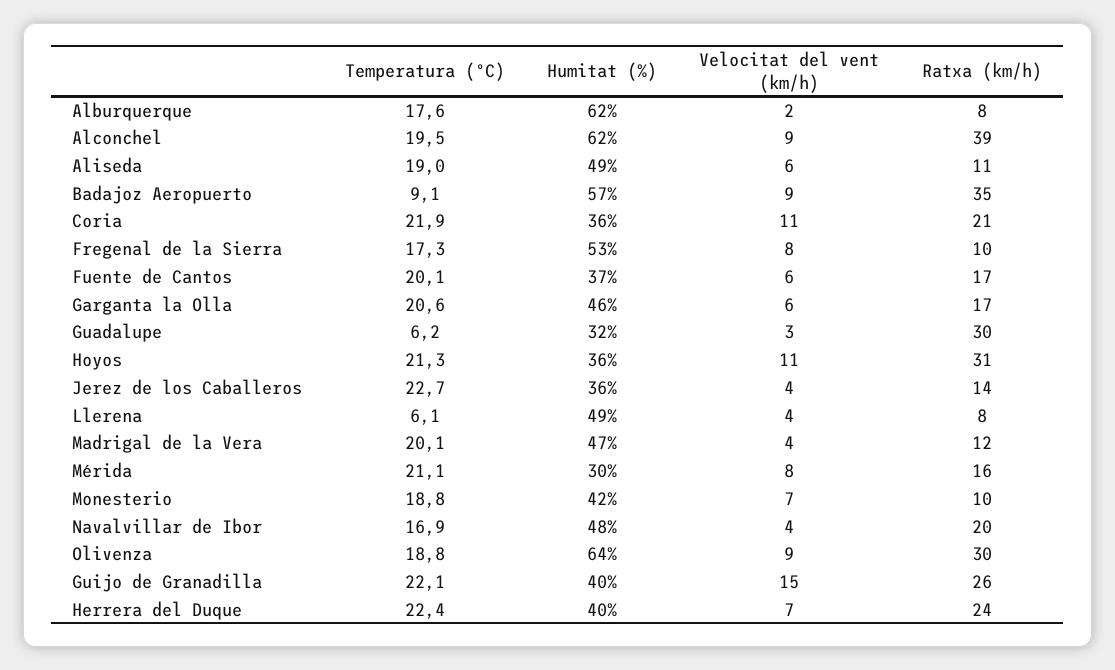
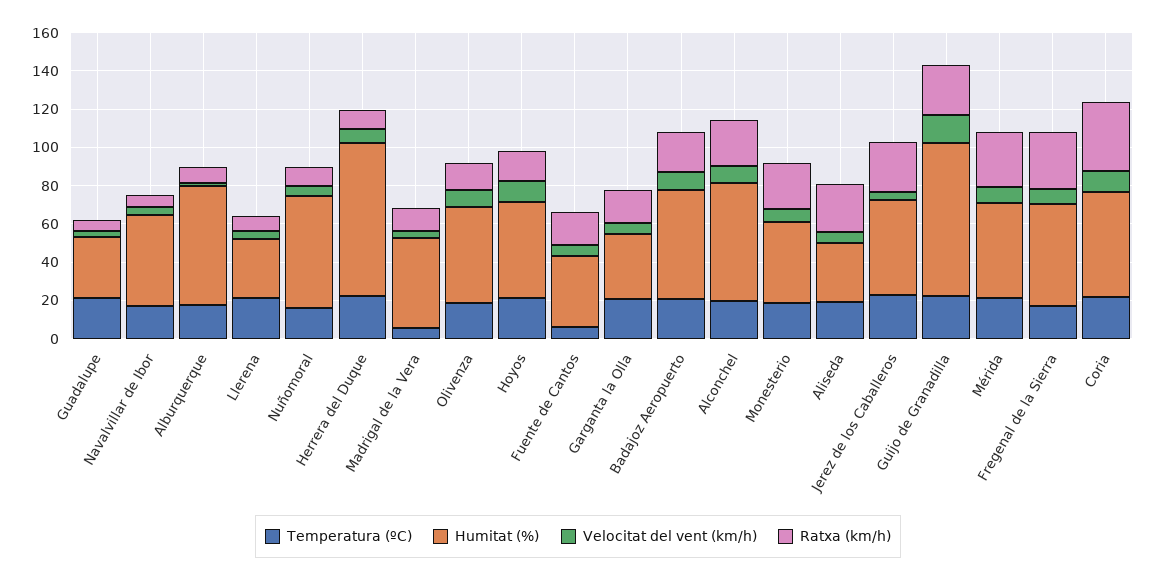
  {
    "Temperatura (ºC)": {
      "Alburquerque": 17.6,
      "Alconchel": 19.5,
      "Aliseda": 19,
-     "Badajoz Aeropuerto": 9.1,
+     "Badajoz Aeropuerto": 20,
      "Coria": 21.9,
      "Fregenal de la Sierra": 17.3,
-     "Fuente de Cantos": 20.1,
+     "Fuente de Cantos": 5,
      "Garganta la Olla": 20.6,
-     "Guadalupe": 6.2,
+     "Guadalupe": 20,
      "Hoyos": 21.3,
      "Jerez de los Caballeros": 22.7,
-     "Llerena": 6.1,
+     "Llerena": 20,
-     "Madrigal de la Vera": 20.1,
+     "Madrigal de la Vera": 5,
      "Mérida": 21.1,
      "Monesterio": 18.8,
      "Navalvillar de Ibor": 16.9,
      "Olivenza": 18.8,
      "Guijo de Granadilla": 22.1,
-     "Herrera del Duque": 22.4
+     "Herrera del Duque": 22.4,
+     "Nuñomoral": 15
    },
    "Humitat (%)": {
      "Alburquerque": 62,
      "Alconchel": 62,
-     "Aliseda": 49,
+     "Aliseda": 30,
      "Badajoz Aeropuerto": 57,
-     "Coria": 36,
+     "Coria": 55,
      "Fregenal de la Sierra": 53,
      "Fuente de Cantos": 37,
-     "Garganta la Olla": 46,
+     "Garganta la Olla": 35,
      "Guadalupe": 32,
-     "Hoyos": 36,
+     "Hoyos": 50,
-     "Jerez de los Caballeros": 36,
+     "Jerez de los Caballeros": 50,
-     "Llerena": 49,
+     "Llerena": 30,
      "Madrigal de la Vera": 47,
-     "Mérida": 30,
+     "Mérida": 50,
      "Monesterio": 42,
      "Navalvillar de Ibor": 48,
-     "Olivenza": 64,
+     "Olivenza": 50,
-     "Guijo de Granadilla": 40,
+     "Guijo de Granadilla": 80,
-     "Herrera del Duque": 40
+     "Herrera del Duque": 80,
+     "Nuñomoral": 60
    },
    "Velocitat del vent (km/h)": {
      "Alburquerque": 2,
      "Alconchel": 9,
      "Aliseda": 6,
      "Badajoz Aeropuerto": 9,
      "Coria": 11,
      "Fregenal de la Sierra": 8,
      "Fuente de Cantos": 6,
      "Garganta la Olla": 6,
      "Guadalupe": 3,
      "Hoyos": 11,
      "Jerez de los Caballeros": 4,
      "Llerena": 4,
      "Madrigal de la Vera": 4,
      "Mérida": 8,
      "Monesterio": 7,
      "Navalvillar de Ibor": 4,
      "Olivenza": 9,
      "Guijo de Granadilla": 15,
-     "Herrera del Duque": 7
+     "Herrera del Duque": 7,
+     "Nuñomoral": 5
    },
    "Ratxa (km/h)": {
      "Alburquerque": 8,
-     "Alconchel": 39,
+     "Alconchel": 25,
-     "Aliseda": 11,
+     "Aliseda": 25,
-     "Badajoz Aeropuerto": 35,
+     "Badajoz Aeropuerto": 20,
-     "Coria": 21,
+     "Coria": 35,
-     "Fregenal de la Sierra": 10,
+     "Fregenal de la Sierra": 30,
      "Fuente de Cantos": 17,
      "Garganta la Olla": 17,
-     "Guadalupe": 30,
+     "Guadalupe": 5,
-     "Hoyos": 31,
+     "Hoyos": 15,
-     "Jerez de los Caballeros": 14,
+     "Jerez de los Caballeros": 25,
      "Llerena": 8,
      "Madrigal de la Vera": 12,
-     "Mérida": 16,
+     "Mérida": 30,
-     "Monesterio": 10,
+     "Monesterio": 25,
-     "Navalvillar de Ibor": 20,
+     "Navalvillar de Ibor": 5,
-     "Olivenza": 30,
+     "Olivenza": 15,
      "Guijo de Granadilla": 26,
-     "Herrera del Duque": 24
+     "Herrera del Duque": 10,
+     "Nuñomoral": 10
    }
  }

